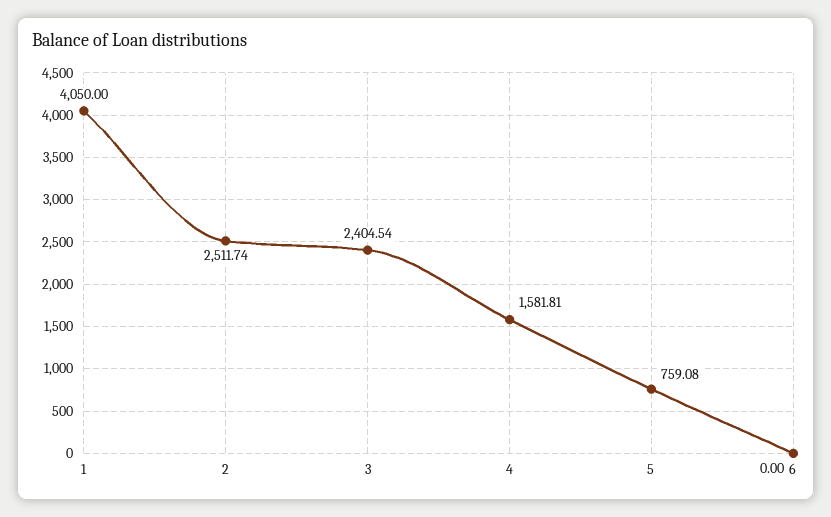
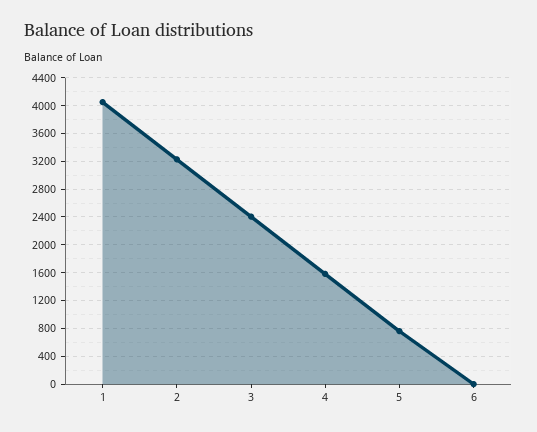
  {
    "1": 4050,
-   "2": 2511.74,
+   "2": 3200,
    "3": 2404.54,
    "4": 1581.81,
    "5": 759.08,
    "6": 0
  }

